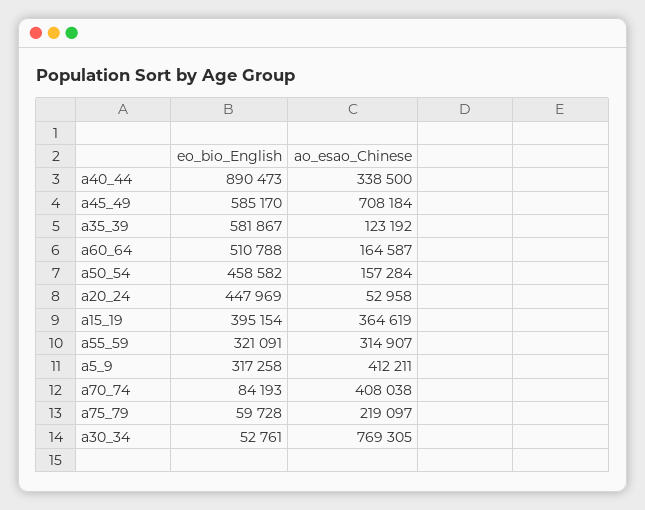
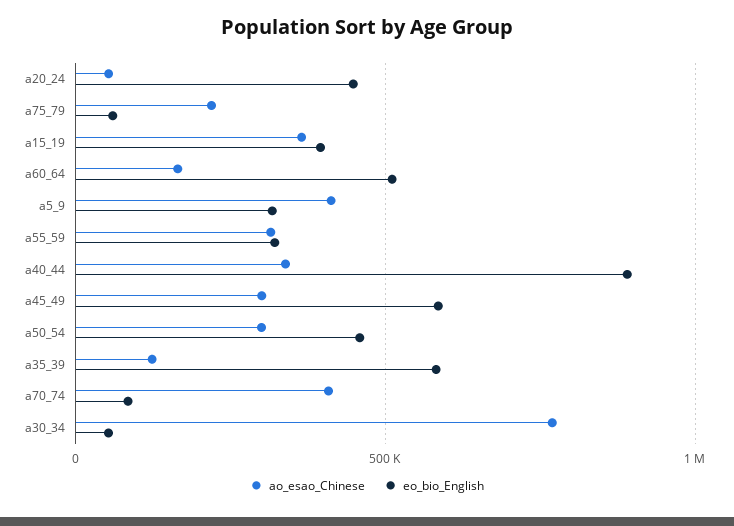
  {
    "eo_bio_English": {
      "a40_44": 890473,
      "a45_49": 585170,
      "a35_39": 581867,
      "a60_64": 510788,
      "a50_54": 458582,
      "a20_24": 447969,
      "a15_19": 395154,
      "a55_59": 321091,
      "a5_9": 317258,
      "a70_74": 84193,
      "a75_79": 59728,
      "a30_34": 52761
    },
    "ao_esao_Chinese": {
      "a40_44": 338500,
-     "a45_49": 708184,
+     "a45_49": 300000,
      "a35_39": 123192,
      "a60_64": 164587,
-     "a50_54": 157284,
+     "a50_54": 300000,
      "a20_24": 52958,
      "a15_19": 364619,
      "a55_59": 314907,
      "a5_9": 412211,
      "a70_74": 408038,
      "a75_79": 219097,
      "a30_34": 769305
    }
  }

